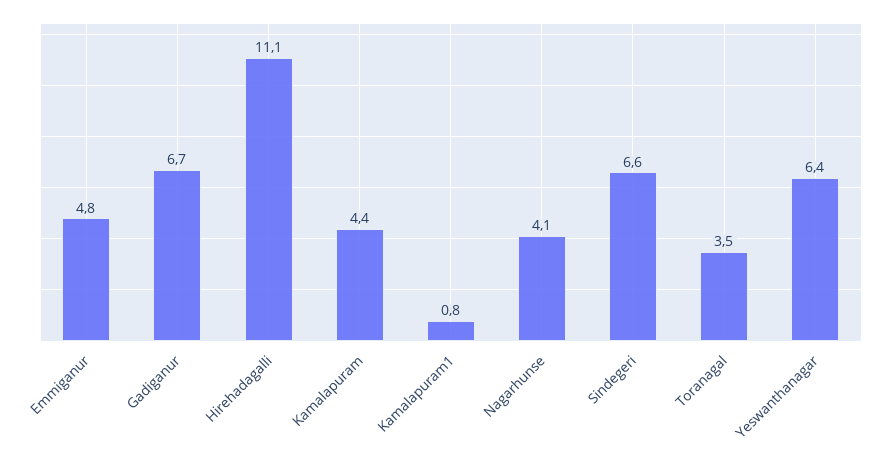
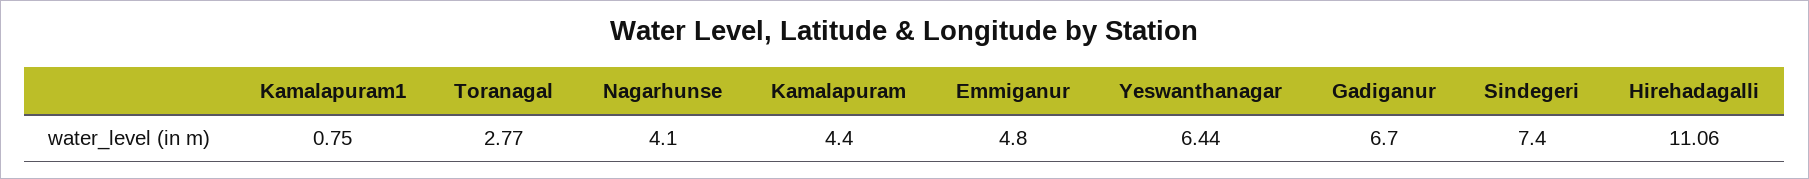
  {
    "Emmiganur": 4.8,
    "Gadiganur": 6.7,
    "Hirehadagalli": 11.06,
    "Kamalapuram": 4.4,
    "Kamalapuram1": 0.75,
    "Nagarhunse": 4.1,
-   "Sindegeri": 6.6,
+   "Sindegeri": 7.4,
-   "Toranagal": 3.5,
+   "Toranagal": 2.77,
    "Yeswanthanagar": 6.44
  }

